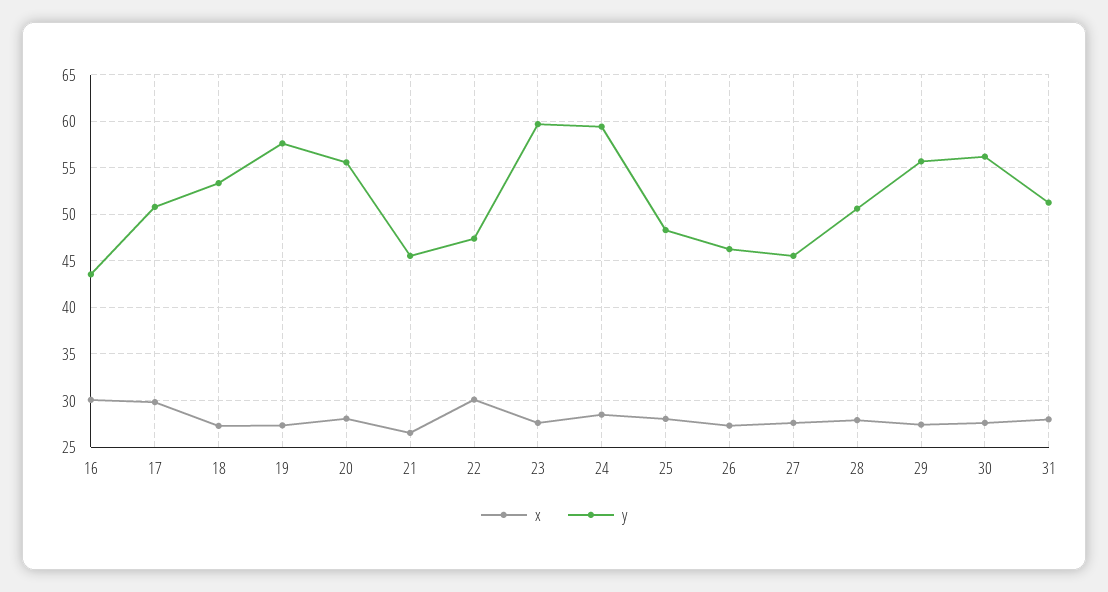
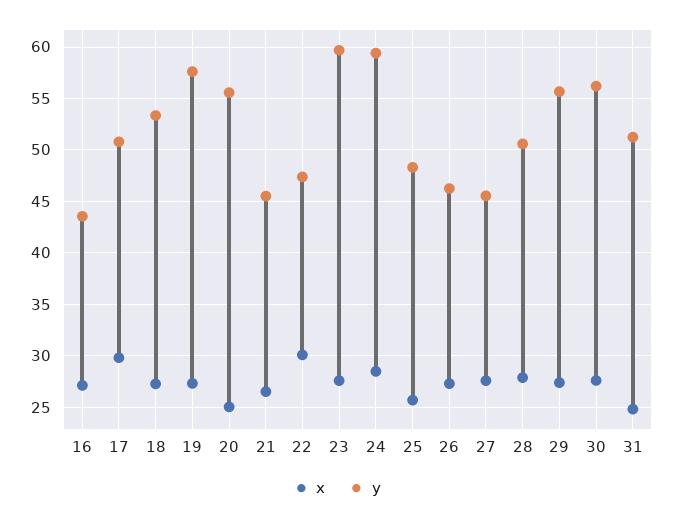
  {
    "x": {
-     "16": 30,
+     "16": 27,
      "17": 30,
      "18": 27,
      "19": 27,
-     "20": 28,
+     "20": 25,
      "21": 27,
      "22": 30,
      "23": 28,
      "24": 29,
-     "25": 28,
+     "25": 26,
      "26": 27,
      "27": 28,
      "28": 28,
      "29": 27,
      "30": 28,
-     "31": 28
+     "31": 25
    },
    "y": {
      "16": 44,
      "17": 51,
      "18": 53,
      "19": 58,
      "20": 56,
      "21": 46,
      "22": 47,
      "23": 60,
      "24": 59,
      "25": 48,
      "26": 46,
      "27": 46,
      "28": 51,
      "29": 56,
      "30": 56,
      "31": 51
    }
  }

